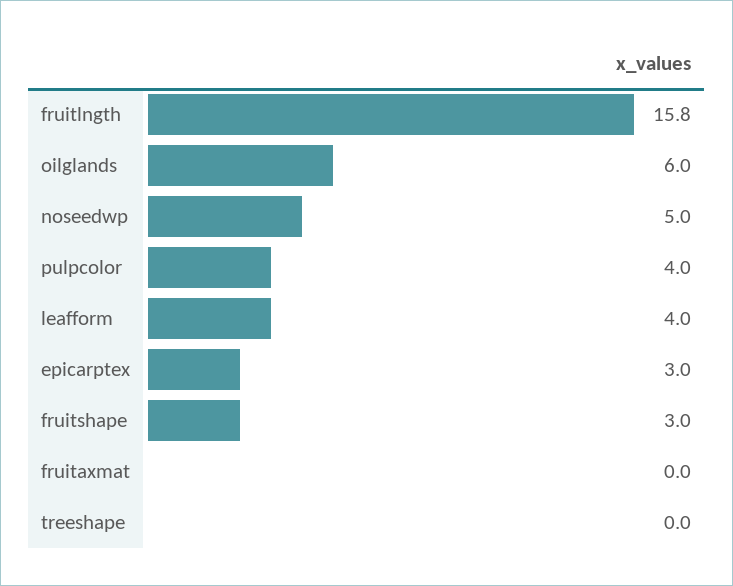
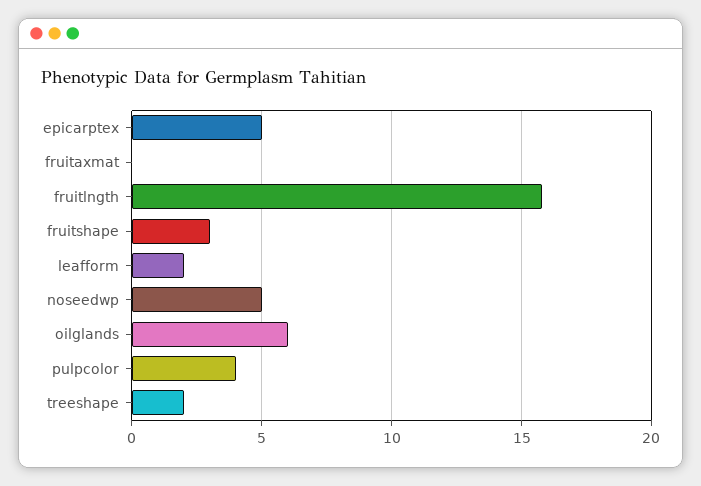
  {
    "fruitlngth": 15.8,
    "oilglands": 6,
    "noseedwp": 5,
    "pulpcolor": 4,
-   "leafform": 4,
+   "leafform": 2,
-   "epicarptex": 3,
+   "epicarptex": 5,
    "fruitshape": 3,
    "fruitaxmat": 0,
-   "treeshape": 0
+   "treeshape": 2
  }

